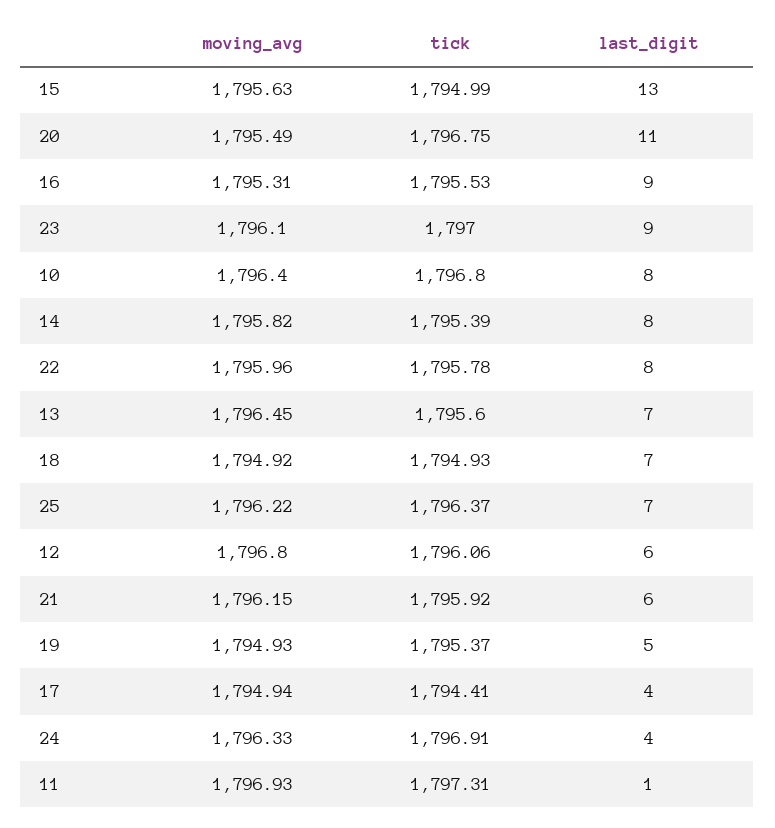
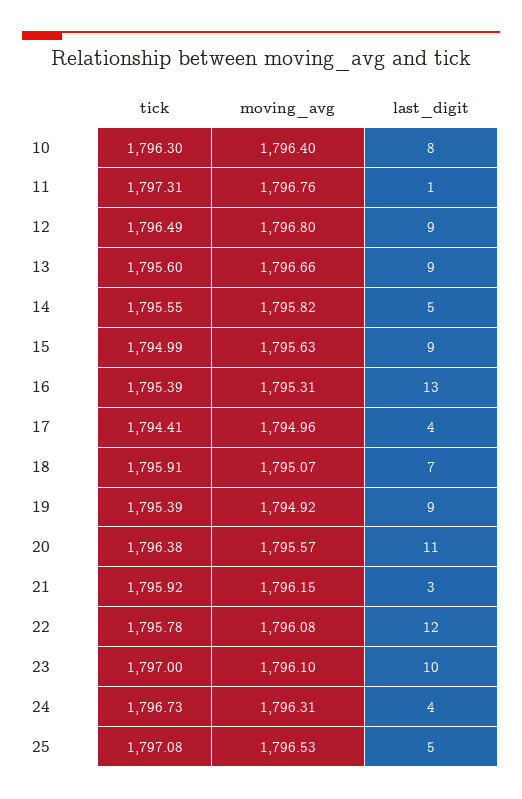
  {
    "moving_avg": {
      "15": 1795.63,
-     "20": 1795.49,
+     "20": 1795.57,
      "16": 1795.31,
      "23": 1796.1,
      "10": 1796.4,
      "14": 1795.82,
-     "22": 1795.96,
+     "22": 1796.08,
-     "13": 1796.45,
+     "13": 1796.66,
-     "18": 1794.92,
+     "18": 1795.07,
-     "25": 1796.22,
+     "25": 1796.53,
      "12": 1796.8,
      "21": 1796.15,
-     "19": 1794.93,
+     "19": 1794.92,
-     "17": 1794.94,
+     "17": 1794.96,
-     "24": 1796.33,
+     "24": 1796.31,
-     "11": 1796.93
+     "11": 1796.76
    },
    "tick": {
      "15": 1794.99,
-     "20": 1796.75,
+     "20": 1796.38,
-     "16": 1795.53,
+     "16": 1795.39,
      "23": 1797,
-     "10": 1796.8,
+     "10": 1796.3,
-     "14": 1795.39,
+     "14": 1795.55,
      "22": 1795.78,
      "13": 1795.6,
-     "18": 1794.93,
+     "18": 1795.91,
-     "25": 1796.37,
+     "25": 1797.08,
-     "12": 1796.06,
+     "12": 1796.49,
      "21": 1795.92,
-     "19": 1795.37,
+     "19": 1795.39,
      "17": 1794.41,
-     "24": 1796.91,
+     "24": 1796.73,
      "11": 1797.31
    },
    "last_digit": {
-     "15": 13,
+     "15": 9,
      "20": 11,
-     "16": 9,
+     "16": 13,
-     "23": 9,
+     "23": 10,
      "10": 8,
-     "14": 8,
+     "14": 5,
-     "22": 8,
+     "22": 12,
-     "13": 7,
+     "13": 9,
      "18": 7,
-     "25": 7,
+     "25": 5,
-     "12": 6,
+     "12": 9,
-     "21": 6,
+     "21": 3,
-     "19": 5,
+     "19": 9,
      "17": 4,
      "24": 4,
      "11": 1
    }
  }

